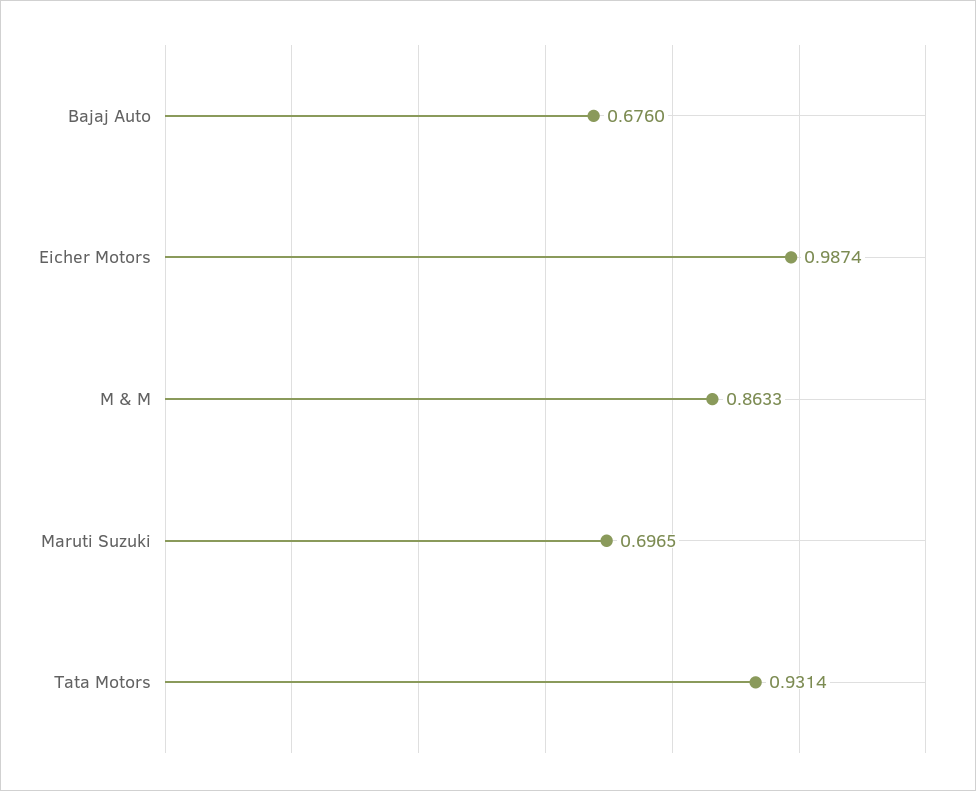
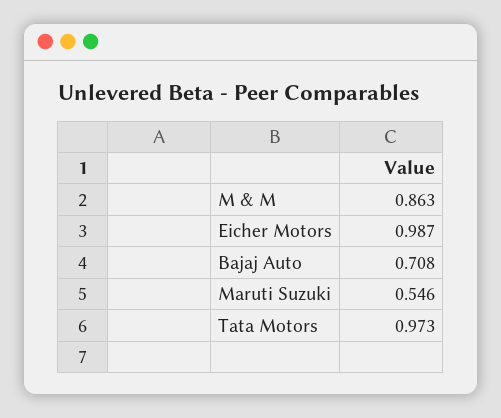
  {
-   "Bajaj Auto": 0.676,
+   "Bajaj Auto": 0.708,
    "Eicher Motors": 0.9874,
    "M & M": 0.8633,
-   "Maruti Suzuki": 0.6965,
+   "Maruti Suzuki": 0.546,
-   "Tata Motors": 0.9314
+   "Tata Motors": 0.973
  }

